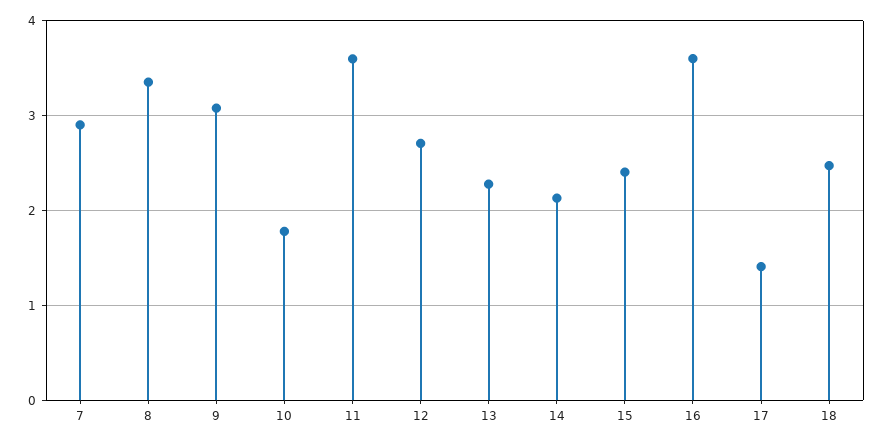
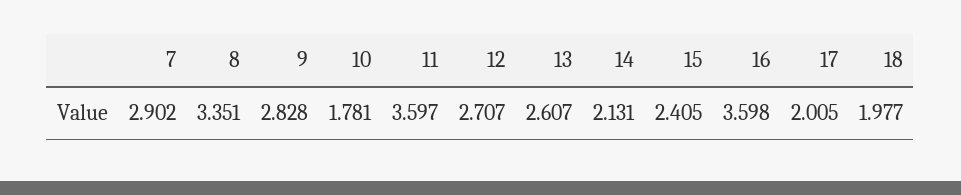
  {
    "7": 2.902,
    "8": 3.351,
-   "9": 3.1,
+   "9": 2.828,
    "10": 1.781,
    "11": 3.597,
    "12": 2.707,
-   "13": 2.3,
+   "13": 2.607,
    "14": 2.131,
    "15": 2.405,
    "16": 3.598,
-   "17": 1.4,
+   "17": 2.005,
-   "18": 2.5
+   "18": 1.977
  }

